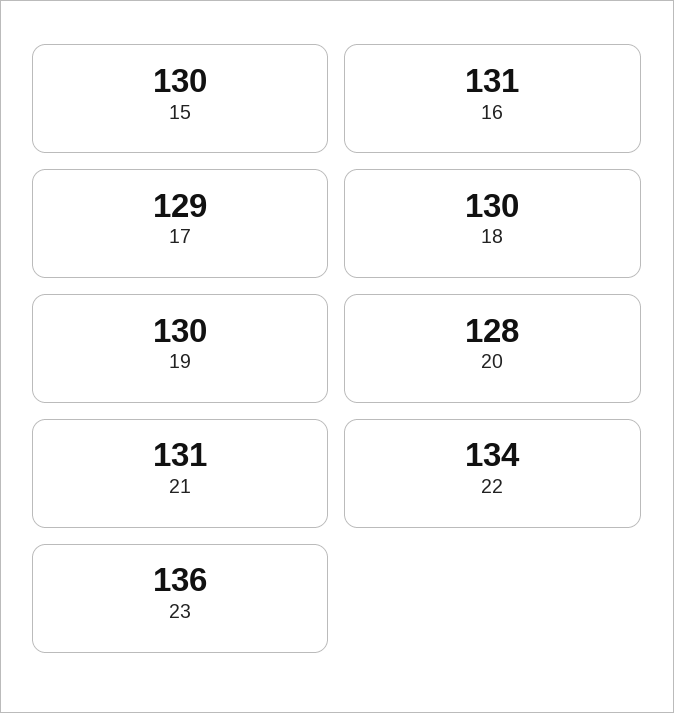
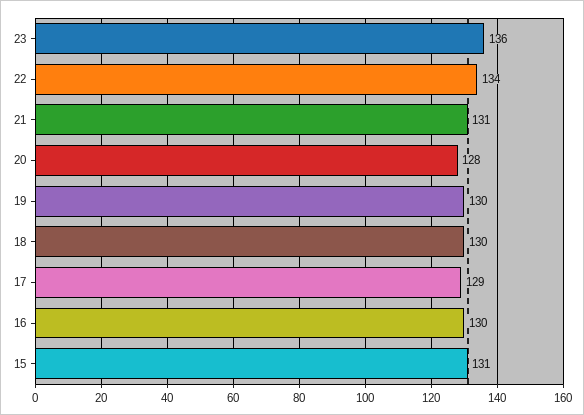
  {
-   "15": 130,
+   "15": 131,
-   "16": 131,
+   "16": 130,
    "17": 129,
    "18": 130,
    "19": 130,
    "20": 128,
    "21": 131,
    "22": 134,
    "23": 136
  }

